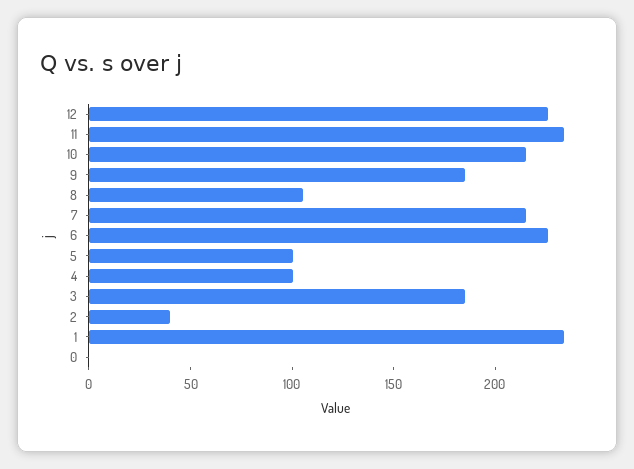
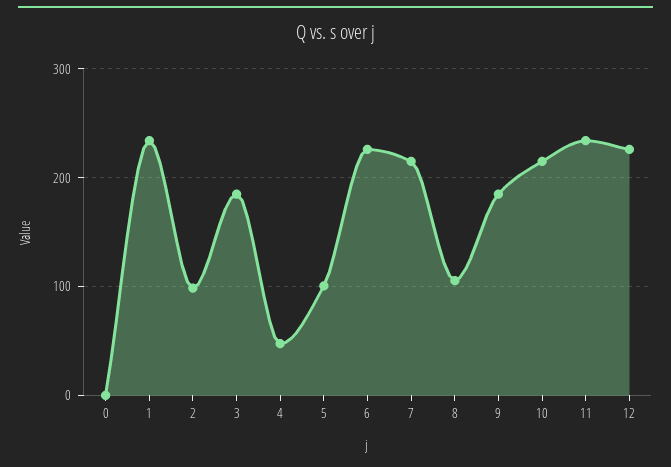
  {
    "12": 230,
    "11": 230,
    "10": 220,
    "9": 190,
    "8": 110,
    "7": 220,
    "6": 230,
    "5": 100,
-   "4": 100,
+   "4": 50,
    "3": 190,
-   "2": 40,
+   "2": 100,
    "1": 230,
    "0": 0
  }

